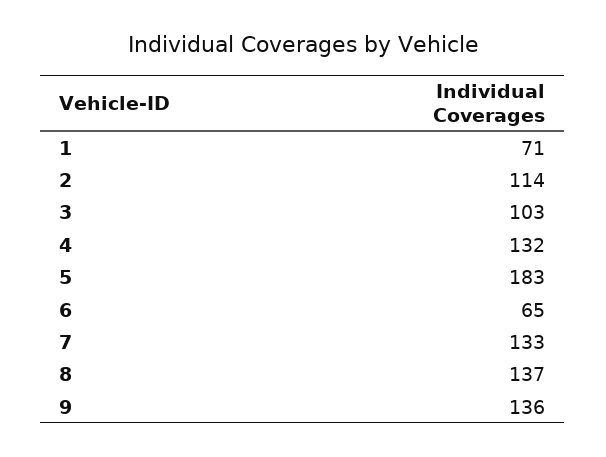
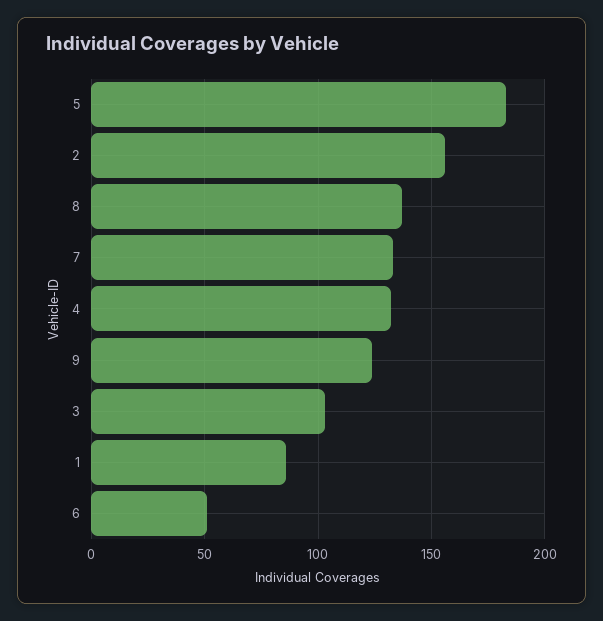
  {
-   "1": 71,
+   "1": 85,
-   "2": 114,
+   "2": 155,
    "3": 103,
    "4": 132,
    "5": 183,
-   "6": 65,
+   "6": 50,
    "7": 133,
    "8": 137,
-   "9": 136
+   "9": 125
  }

